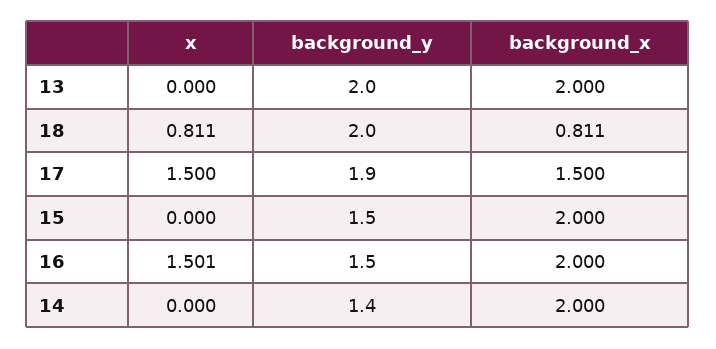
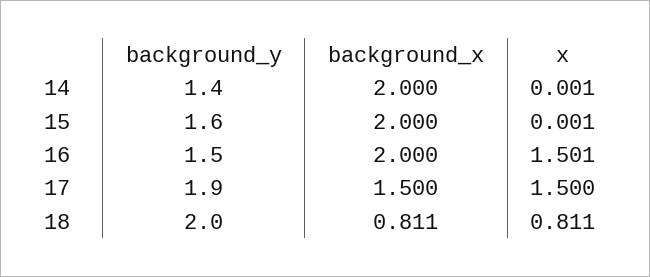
  {
    "x": {
-     "13": 0,
      "18": 0.811,
      "17": 1.5,
-     "15": 0,
+     "15": 0.001,
      "16": 1.501,
-     "14": 0
+     "14": 0.001
    },
    "background_y": {
-     "13": 2,
      "18": 2,
      "17": 1.9,
-     "15": 1.5,
+     "15": 1.6,
      "16": 1.5,
      "14": 1.4
    },
    "background_x": {
-     "13": 2,
      "18": 0.811,
      "17": 1.5,
      "15": 2,
      "16": 2,
      "14": 2
    }
  }

